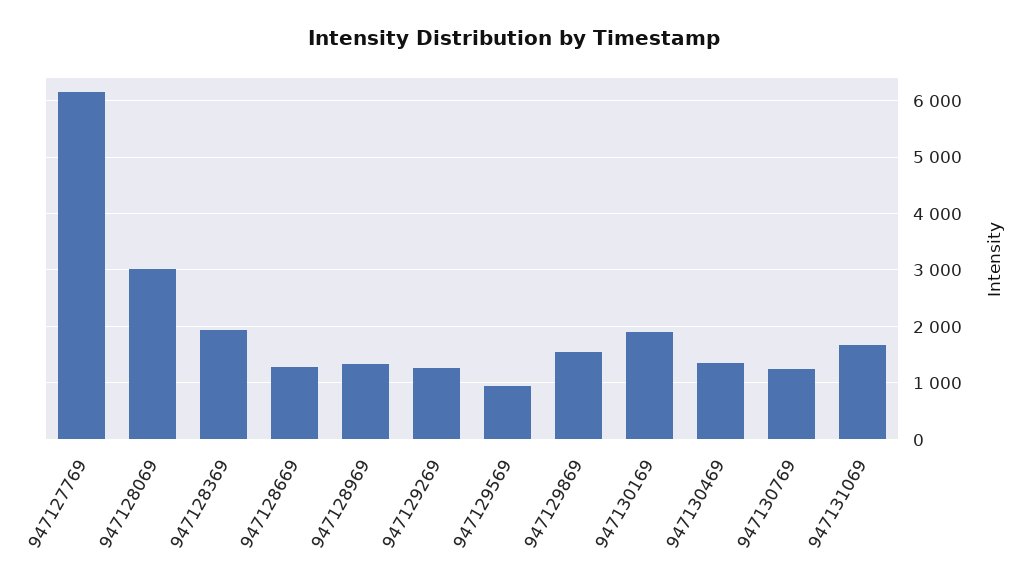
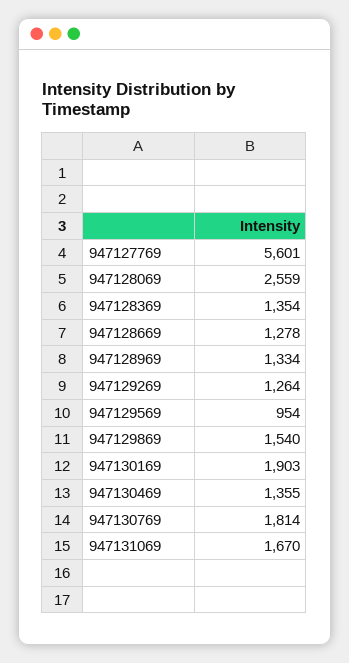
  {
-   "947127769": 6200,
+   "947127769": 5601,
-   "947128069": 3000,
+   "947128069": 2559,
-   "947128369": 2000,
+   "947128369": 1354,
    "947128669": 1278,
    "947128969": 1334,
    "947129269": 1264,
    "947129569": 954,
    "947129869": 1540,
    "947130169": 1903,
    "947130469": 1355,
-   "947130769": 1200,
+   "947130769": 1814,
    "947131069": 1670
  }

